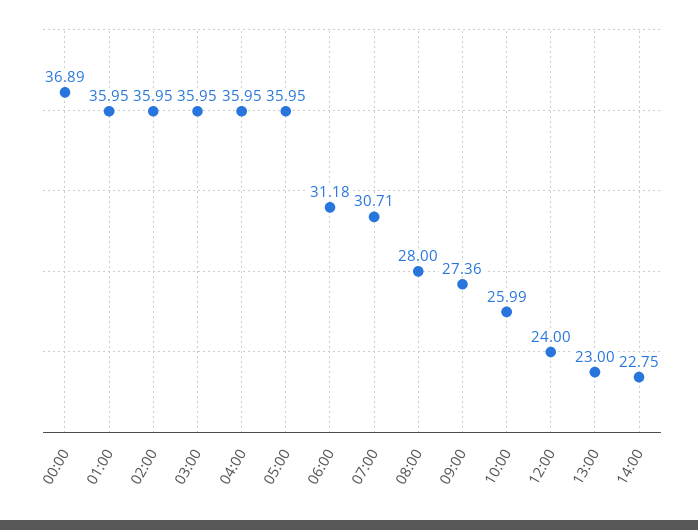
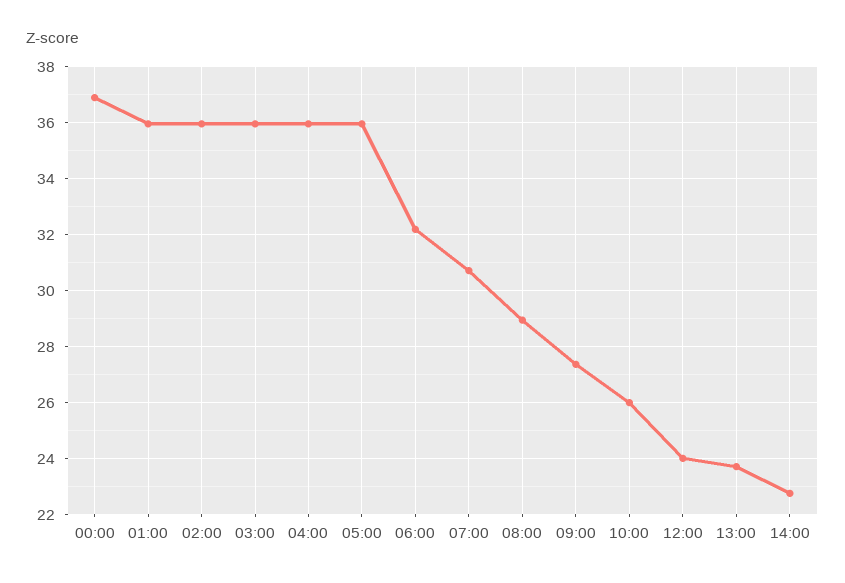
  {
    "00:00": 36.89,
    "01:00": 35.95,
    "02:00": 35.95,
    "03:00": 35.95,
    "04:00": 35.95,
    "05:00": 35.95,
-   "06:00": 31.18,
+   "06:00": 32.25,
    "07:00": 30.71,
-   "08:00": 28,
+   "08:00": 29,
    "09:00": 27.36,
    "10:00": 25.99,
    "12:00": 24,
-   "13:00": 23,
+   "13:00": 23.75,
    "14:00": 22.75
  }

